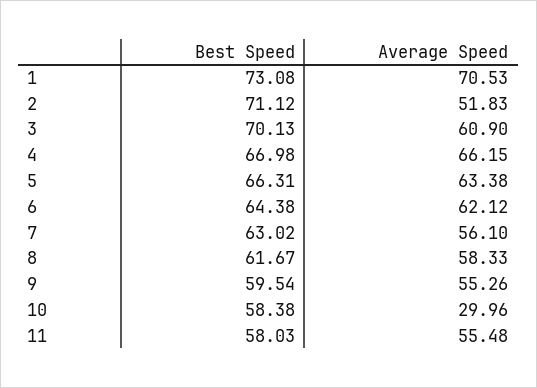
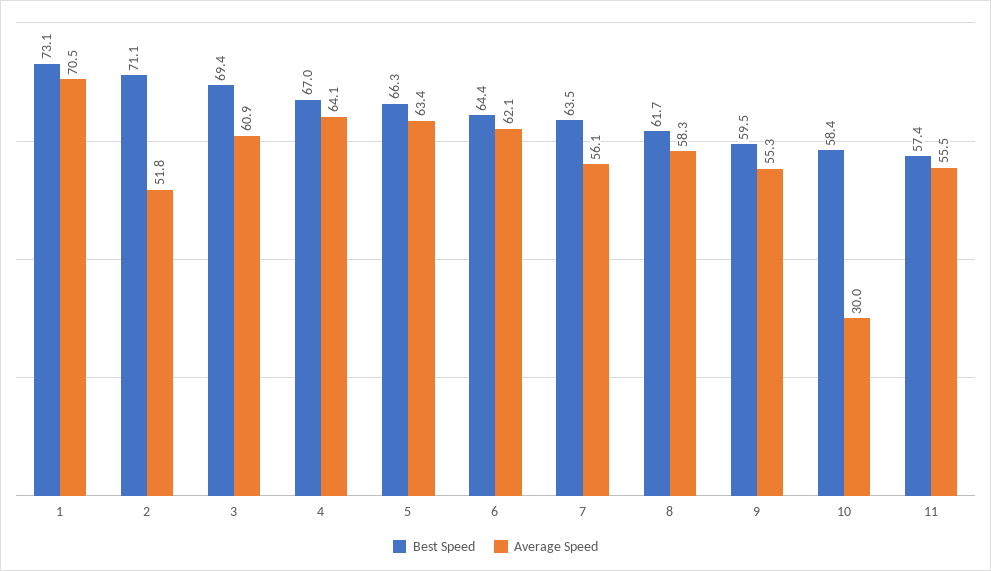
  {
    "Best Speed": {
      "1": 73.08,
      "2": 71.12,
-     "3": 70.13,
+     "3": 69.4,
      "4": 66.98,
      "5": 66.31,
      "6": 64.38,
-     "7": 63.02,
+     "7": 63.5,
      "8": 61.67,
      "9": 59.54,
      "10": 58.38,
-     "11": 58.03
+     "11": 57.4
    },
    "Average Speed": {
      "1": 70.53,
      "2": 51.83,
      "3": 60.9,
-     "4": 66.15,
+     "4": 64.1,
      "5": 63.38,
      "6": 62.12,
      "7": 56.1,
      "8": 58.33,
      "9": 55.26,
      "10": 29.96,
      "11": 55.48
    }
  }

